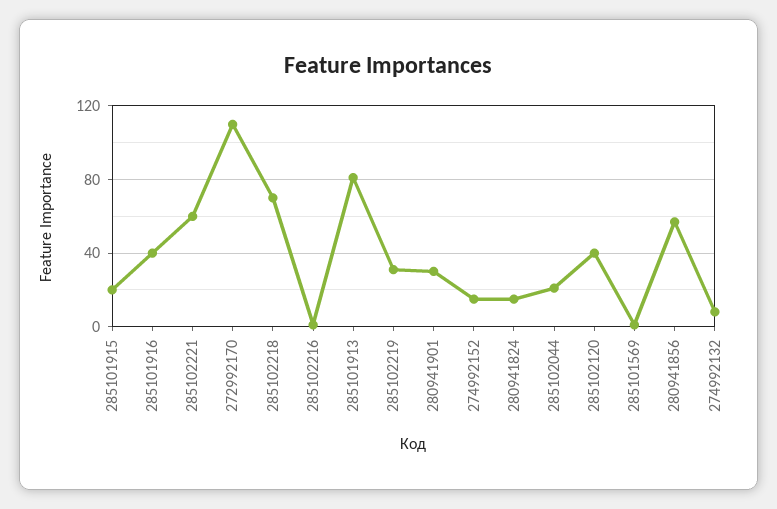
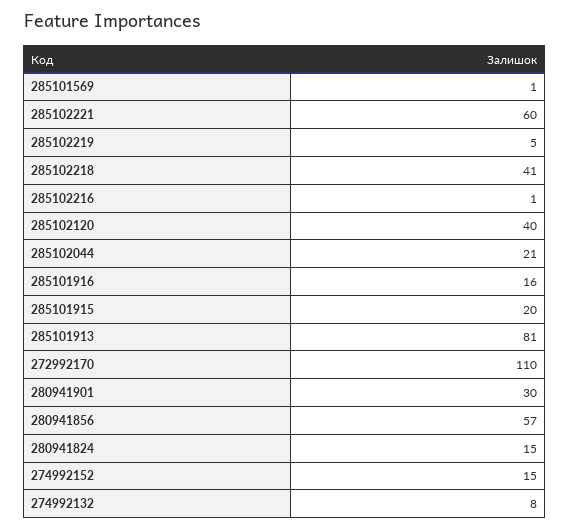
  {
    "285101915": 20,
-   "285101916": 40,
+   "285101916": 16,
    "285102221": 60,
    "272992170": 110,
-   "285102218": 70,
+   "285102218": 41,
    "285102216": 1,
    "285101913": 81,
-   "285102219": 30,
+   "285102219": 5,
    "280941901": 30,
    "274992152": 15,
    "280941824": 15,
    "285102044": 21,
    "285102120": 40,
    "285101569": 1,
    "280941856": 57,
    "274992132": 8
  }

